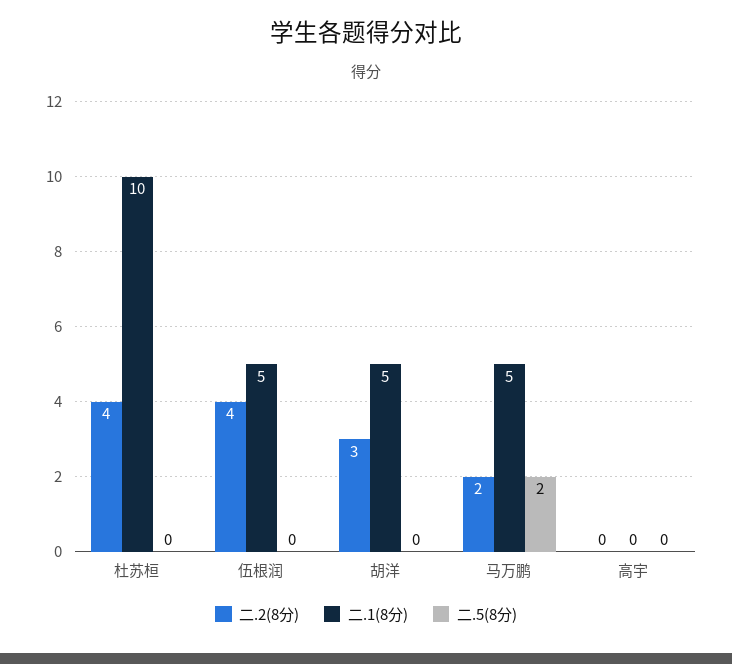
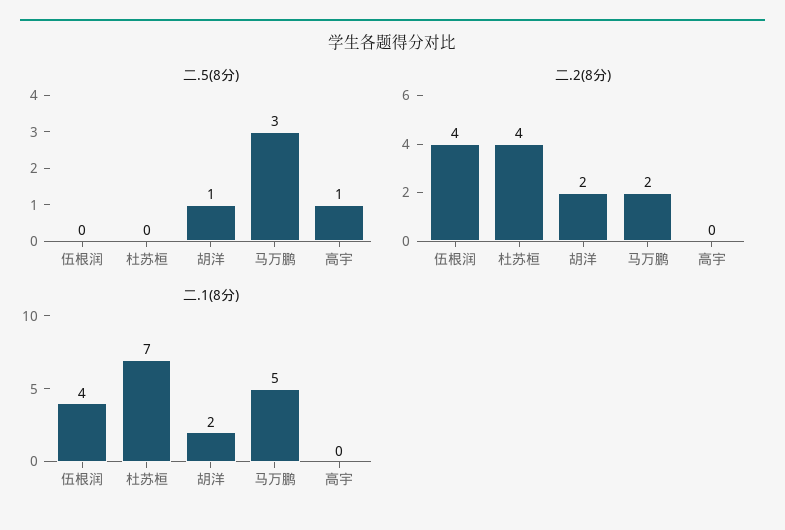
  {
    "二.2(8分)": {
      "杜苏桓": 4,
      "伍根润": 4,
-     "胡洋": 3,
+     "胡洋": 2,
      "马万鹏": 2,
      "高宇": 0
    },
    "二.1(8分)": {
-     "杜苏桓": 10,
+     "杜苏桓": 7,
-     "伍根润": 5,
+     "伍根润": 4,
-     "胡洋": 5,
+     "胡洋": 2,
      "马万鹏": 5,
      "高宇": 0
    },
    "二.5(8分)": {
      "杜苏桓": 0,
      "伍根润": 0,
-     "胡洋": 0,
+     "胡洋": 1,
-     "马万鹏": 2,
+     "马万鹏": 3,
-     "高宇": 0
+     "高宇": 1
    }
  }

